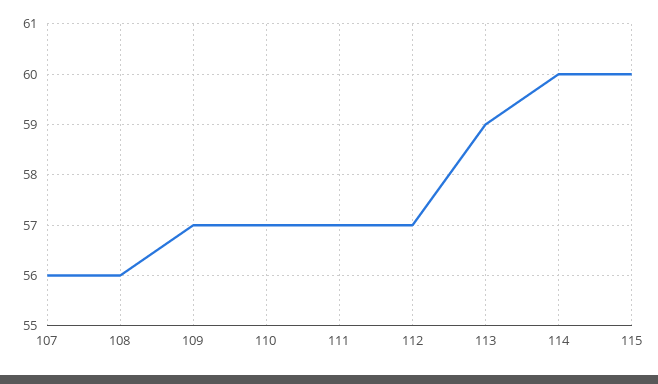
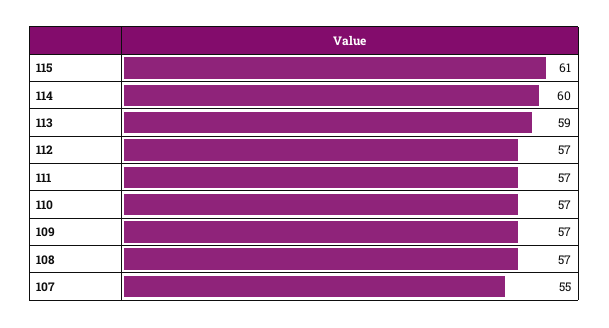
  {
-   "107": 56,
+   "107": 55,
-   "108": 56,
+   "108": 57,
    "109": 57,
    "110": 57,
    "111": 57,
    "112": 57,
    "113": 59,
    "114": 60,
-   "115": 60
+   "115": 61
  }

